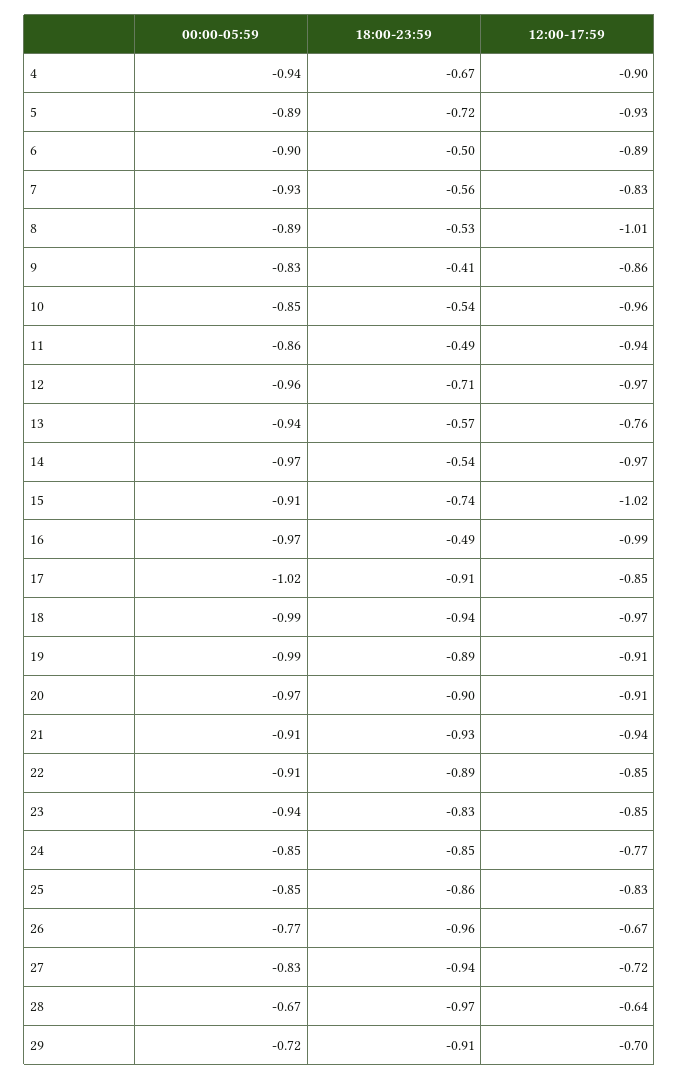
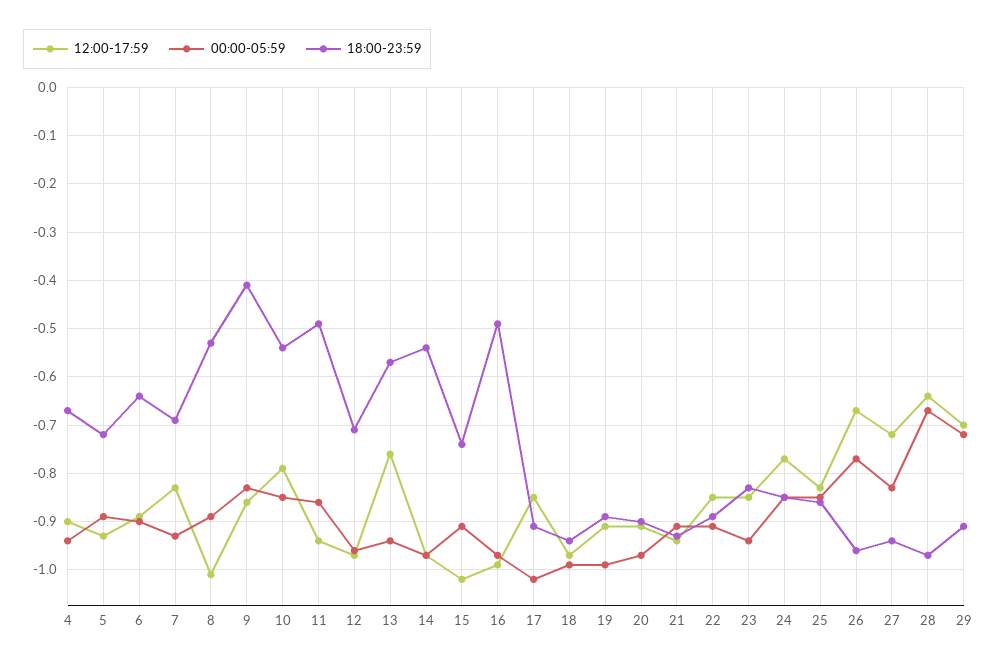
  {
    "00:00-05:59": {
      "4": -0.94,
      "5": -0.89,
      "6": -0.9,
      "7": -0.93,
      "8": -0.89,
      "9": -0.83,
      "10": -0.85,
      "11": -0.86,
      "12": -0.96,
      "13": -0.94,
      "14": -0.97,
      "15": -0.91,
      "16": -0.97,
      "17": -1.02,
      "18": -0.99,
      "19": -0.99,
      "20": -0.97,
      "21": -0.91,
      "22": -0.91,
      "23": -0.94,
      "24": -0.85,
      "25": -0.85,
      "26": -0.77,
      "27": -0.83,
      "28": -0.67,
      "29": -0.72
    },
    "18:00-23:59": {
      "4": -0.67,
      "5": -0.72,
-     "6": -0.5,
+     "6": -0.65,
-     "7": -0.56,
+     "7": -0.7,
      "8": -0.53,
      "9": -0.41,
      "10": -0.54,
      "11": -0.49,
      "12": -0.71,
      "13": -0.57,
      "14": -0.54,
      "15": -0.74,
      "16": -0.49,
      "17": -0.91,
      "18": -0.94,
      "19": -0.89,
      "20": -0.9,
      "21": -0.93,
      "22": -0.89,
      "23": -0.83,
      "24": -0.85,
      "25": -0.86,
      "26": -0.96,
      "27": -0.94,
      "28": -0.97,
      "29": -0.91
    },
    "12:00-17:59": {
      "4": -0.9,
      "5": -0.93,
      "6": -0.89,
      "7": -0.83,
      "8": -1.01,
      "9": -0.86,
-     "10": -0.96,
+     "10": -0.8,
      "11": -0.94,
      "12": -0.97,
      "13": -0.76,
      "14": -0.97,
      "15": -1.02,
      "16": -0.99,
      "17": -0.85,
      "18": -0.97,
      "19": -0.91,
      "20": -0.91,
      "21": -0.94,
      "22": -0.85,
      "23": -0.85,
      "24": -0.77,
      "25": -0.83,
      "26": -0.67,
      "27": -0.72,
      "28": -0.64,
      "29": -0.7
    }
  }

